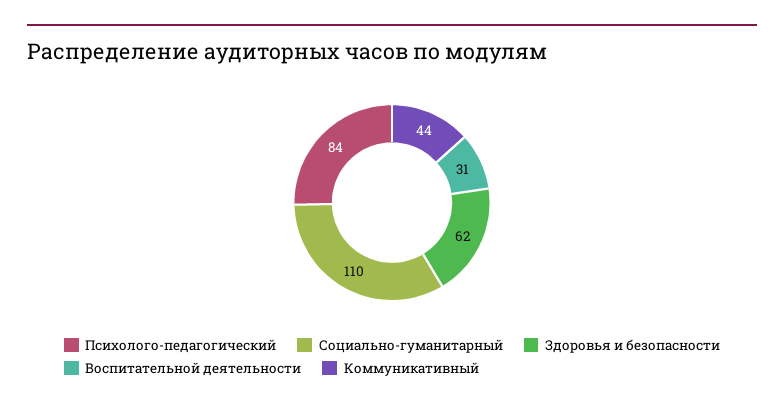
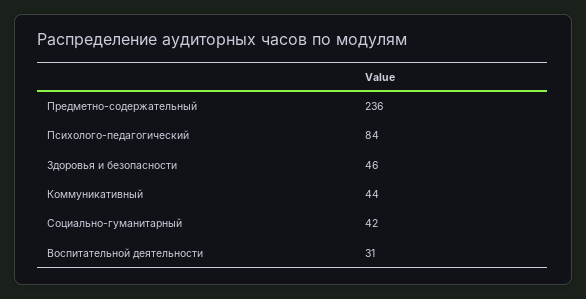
  {
    "Психолого-педагогический": 84,
-   "Социально-гуманитарный": 110,
+   "Социально-гуманитарный": 42,
-   "Здоровья и безопасности": 62,
+   "Здоровья и безопасности": 46,
    "Воспитательной деятельности": 31,
-   "Коммуникативный": 44
+   "Коммуникативный": 44,
+   "Предметно-содержательный": 236
  }

